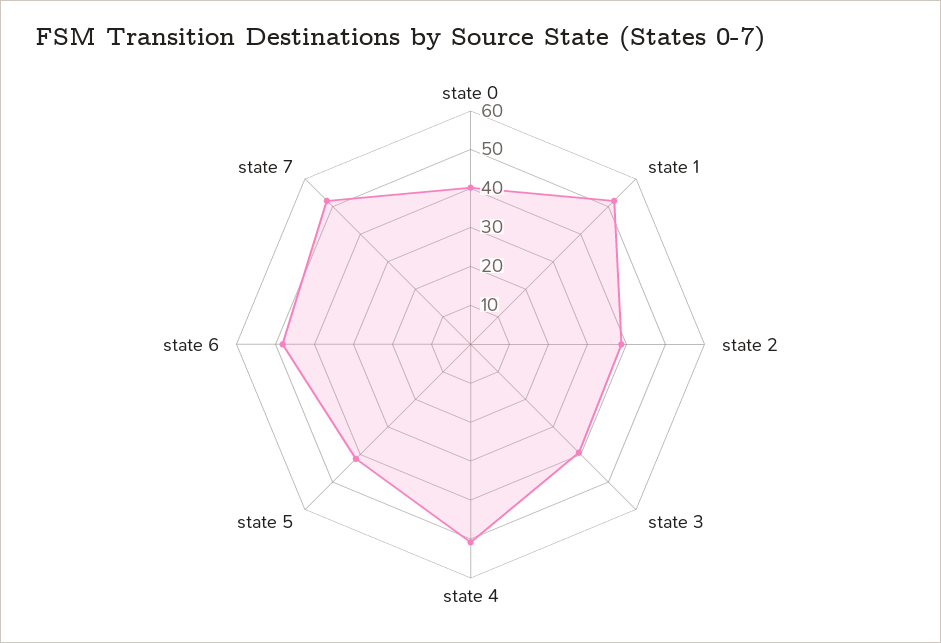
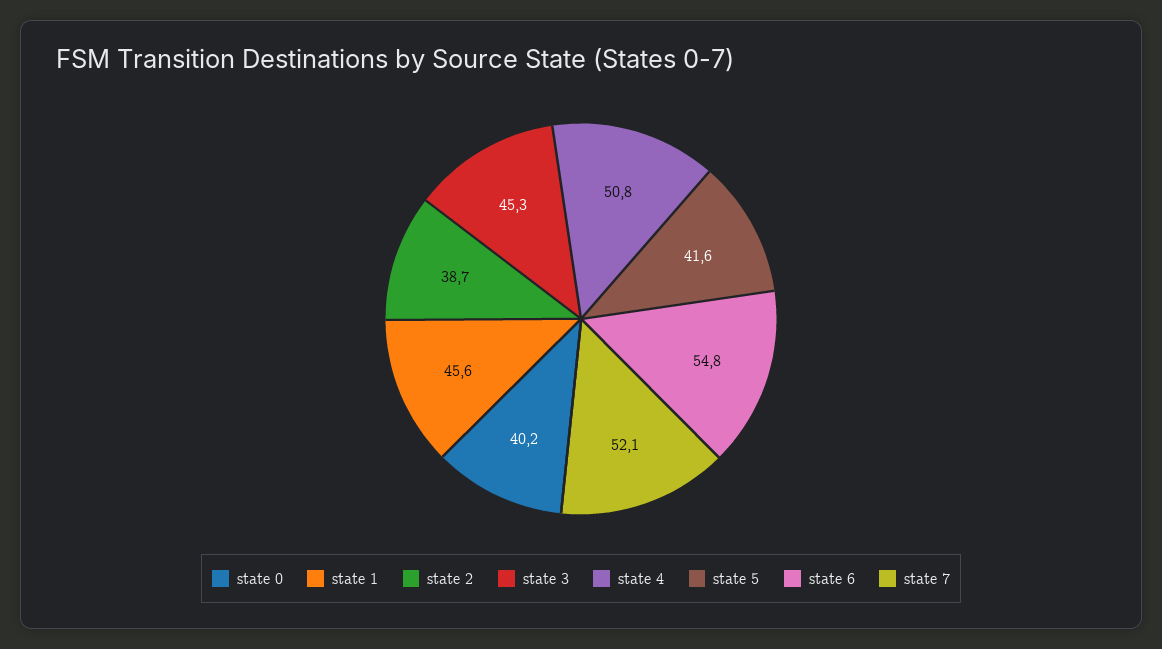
  {
    "state 0": 40.2,
-   "state 1": 52.5,
+   "state 1": 45.6,
    "state 2": 38.7,
-   "state 3": 40,
+   "state 3": 45.3,
    "state 4": 50.8,
    "state 5": 41.6,
-   "state 6": 47.5,
+   "state 6": 54.8,
    "state 7": 52.1
  }

